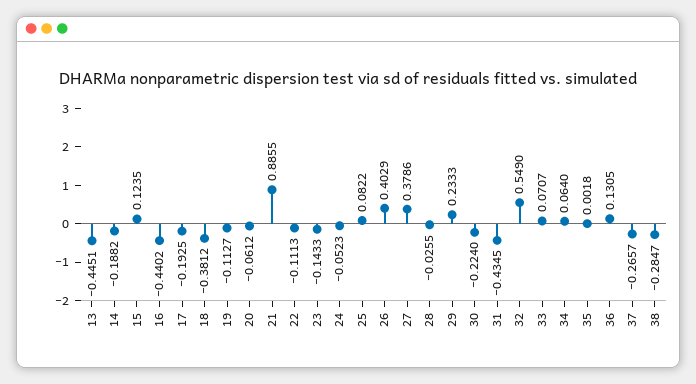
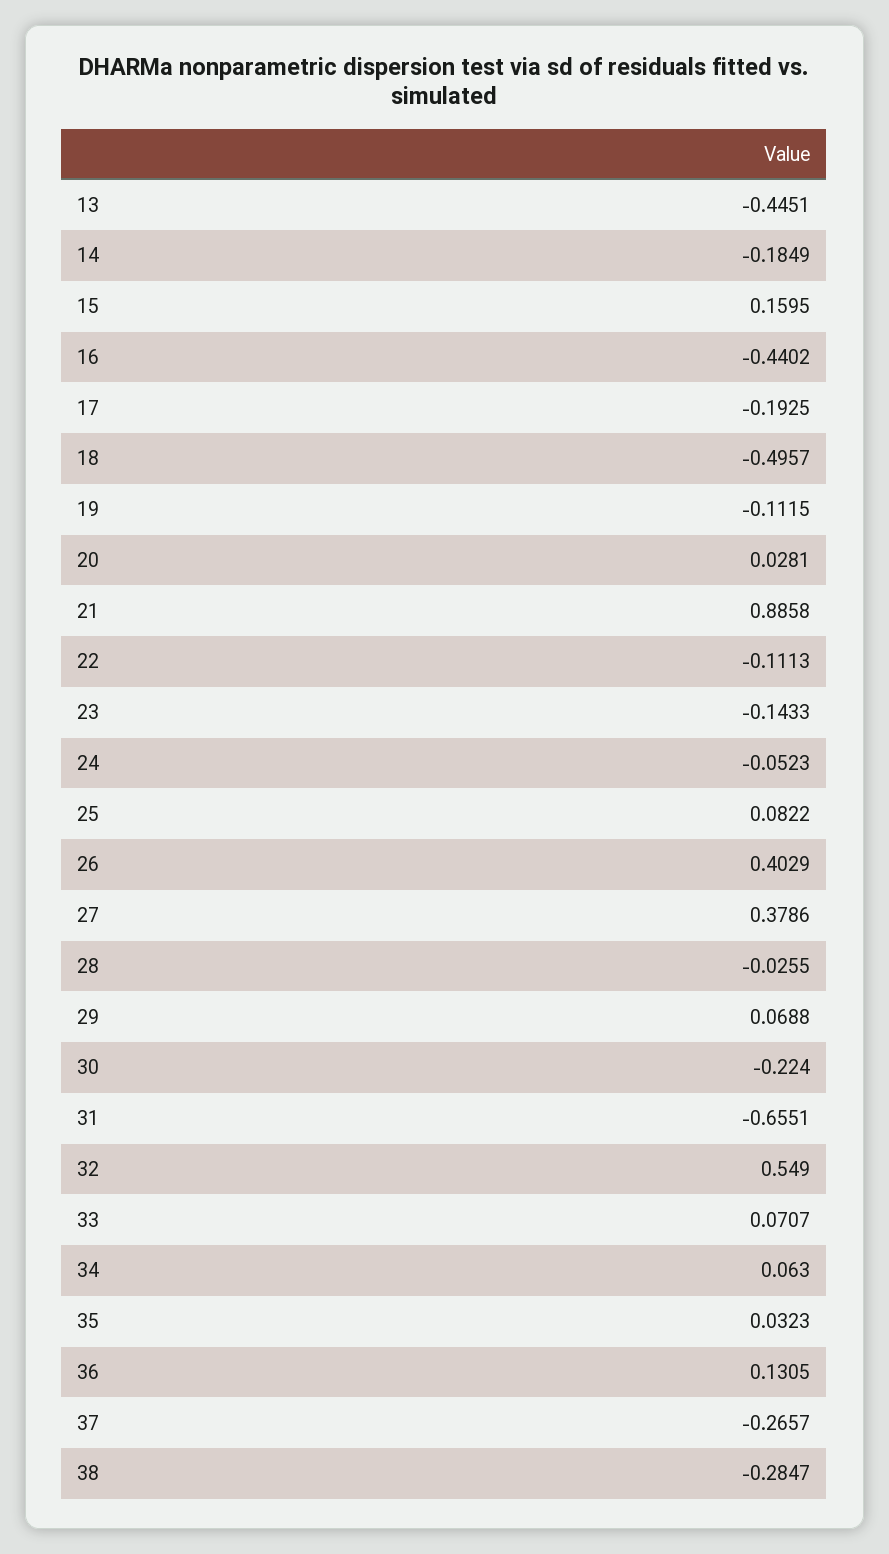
  {
    "13": -0.4451,
-   "14": -0.1882,
+   "14": -0.1849,
-   "15": 0.1235,
+   "15": 0.1595,
    "16": -0.4402,
    "17": -0.1925,
-   "18": -0.3812,
+   "18": -0.4957,
-   "19": -0.1127,
+   "19": -0.1115,
-   "20": -0.0612,
+   "20": 0.0281,
-   "21": 0.8855,
+   "21": 0.8858,
    "22": -0.1113,
    "23": -0.1433,
    "24": -0.0523,
    "25": 0.0822,
    "26": 0.4029,
    "27": 0.3786,
    "28": -0.0255,
-   "29": 0.2333,
+   "29": 0.0688,
    "30": -0.224,
-   "31": -0.4345,
+   "31": -0.6551,
    "32": 0.549,
    "33": 0.0707,
-   "34": 0.064,
+   "34": 0.063,
-   "35": 0.0018,
+   "35": 0.0323,
    "36": 0.1305,
    "37": -0.2657,
    "38": -0.2847
  }

